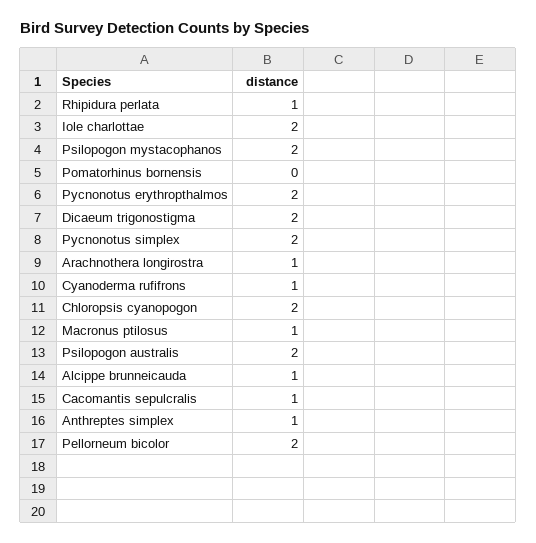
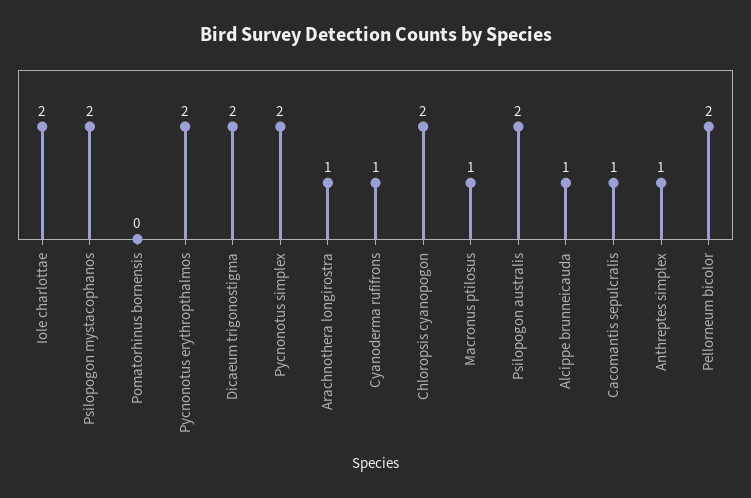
  {
-   "Rhipidura perlata": 1,
    "Iole charlottae": 2,
    "Psilopogon mystacophanos": 2,
    "Pomatorhinus bornensis": 0,
    "Pycnonotus erythropthalmos": 2,
    "Dicaeum trigonostigma": 2,
    "Pycnonotus simplex": 2,
    "Arachnothera longirostra": 1,
    "Cyanoderma rufifrons": 1,
    "Chloropsis cyanopogon": 2,
    "Macronus ptilosus": 1,
    "Psilopogon australis": 2,
    "Alcippe brunneicauda": 1,
    "Cacomantis sepulcralis": 1,
    "Anthreptes simplex": 1,
    "Pellorneum bicolor": 2
  }

